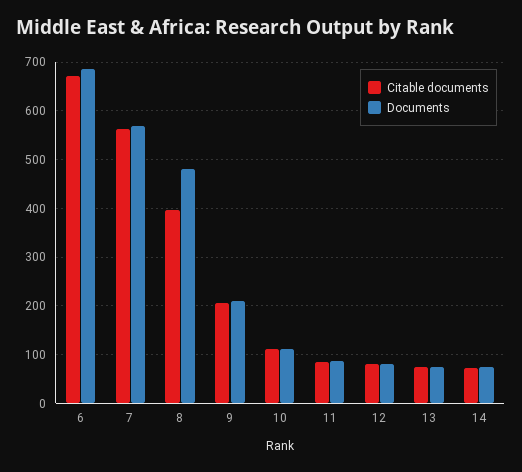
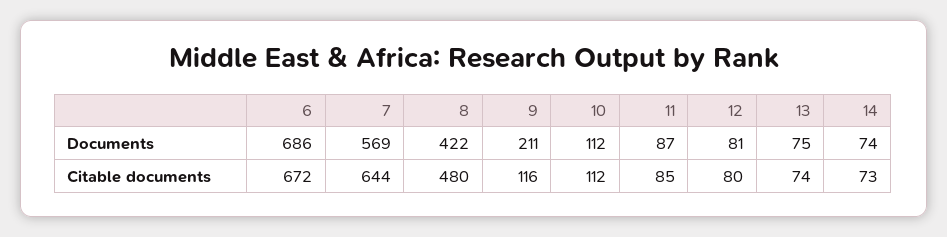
  {
    "Citable documents": {
      "6": 672,
-     "7": 560,
+     "7": 644,
-     "8": 400,
+     "8": 480,
-     "9": 200,
+     "9": 116,
      "10": 112,
      "11": 85,
      "12": 80,
      "13": 74,
      "14": 73
    },
    "Documents": {
      "6": 686,
      "7": 569,
-     "8": 480,
+     "8": 422,
      "9": 211,
      "10": 112,
      "11": 87,
      "12": 81,
      "13": 75,
      "14": 74
    }
  }

